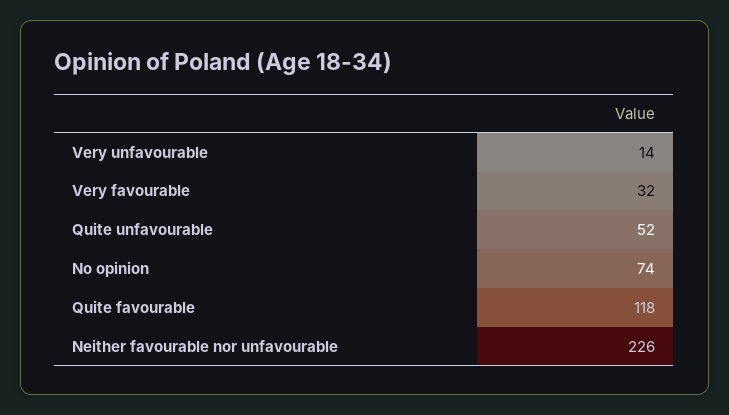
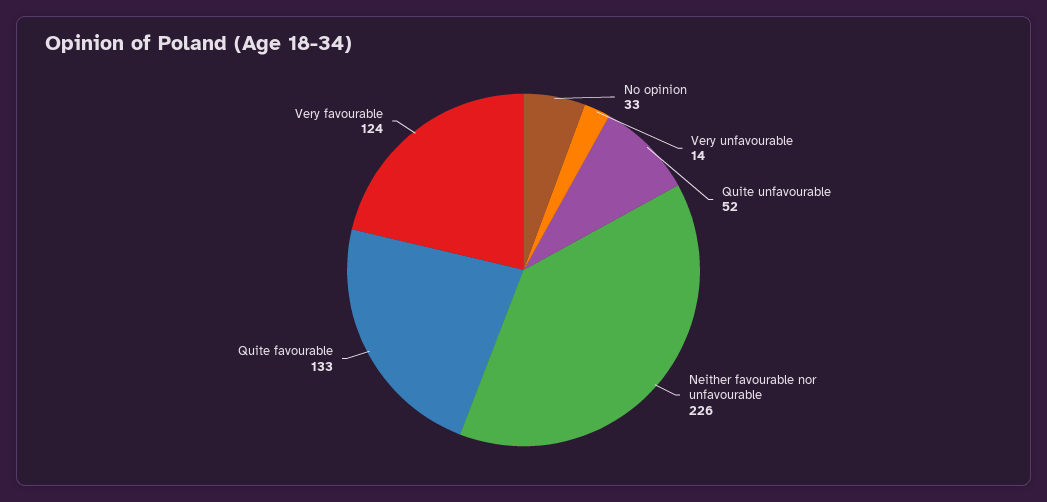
  {
    "Very unfavourable": 14,
-   "Very favourable": 32,
+   "Very favourable": 124,
    "Quite unfavourable": 52,
-   "No opinion": 74,
+   "No opinion": 33,
-   "Quite favourable": 118,
+   "Quite favourable": 133,
    "Neither favourable nor unfavourable": 226
  }

